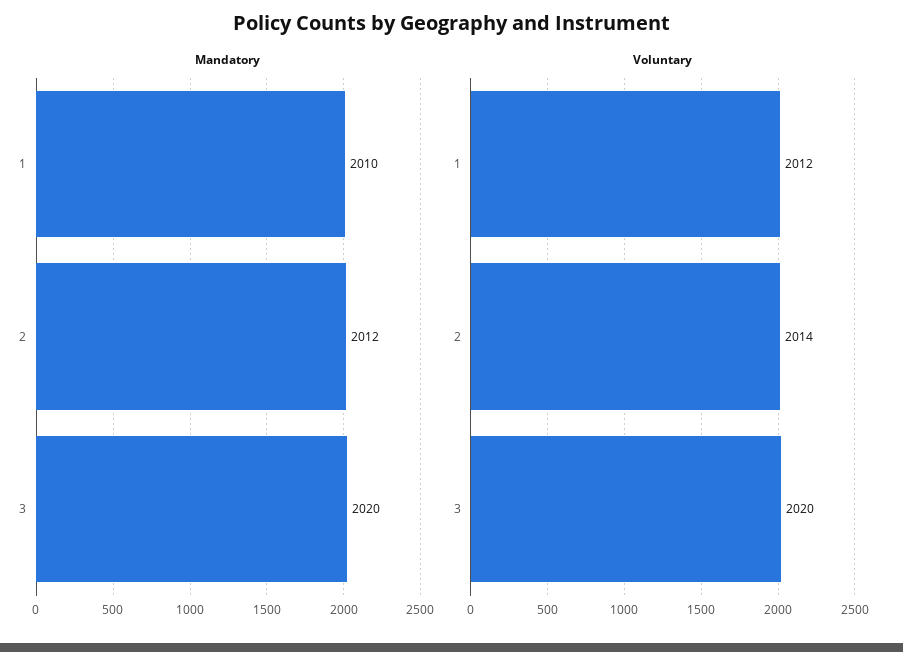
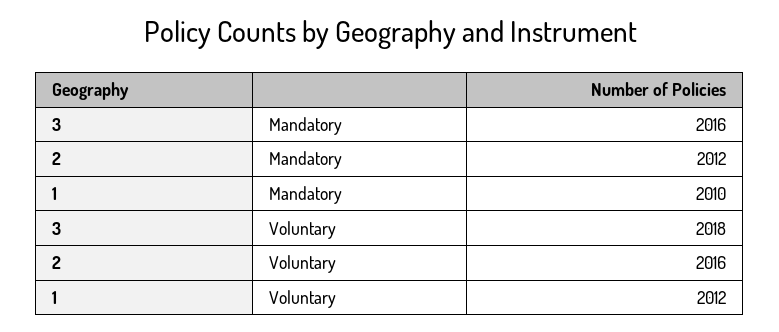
  {
    "Mandatory": {
      "1": 2010,
      "2": 2012,
-     "3": 2020
+     "3": 2016
    },
    "Voluntary": {
      "1": 2012,
-     "2": 2014,
+     "2": 2016,
-     "3": 2020
+     "3": 2018
    }
  }

